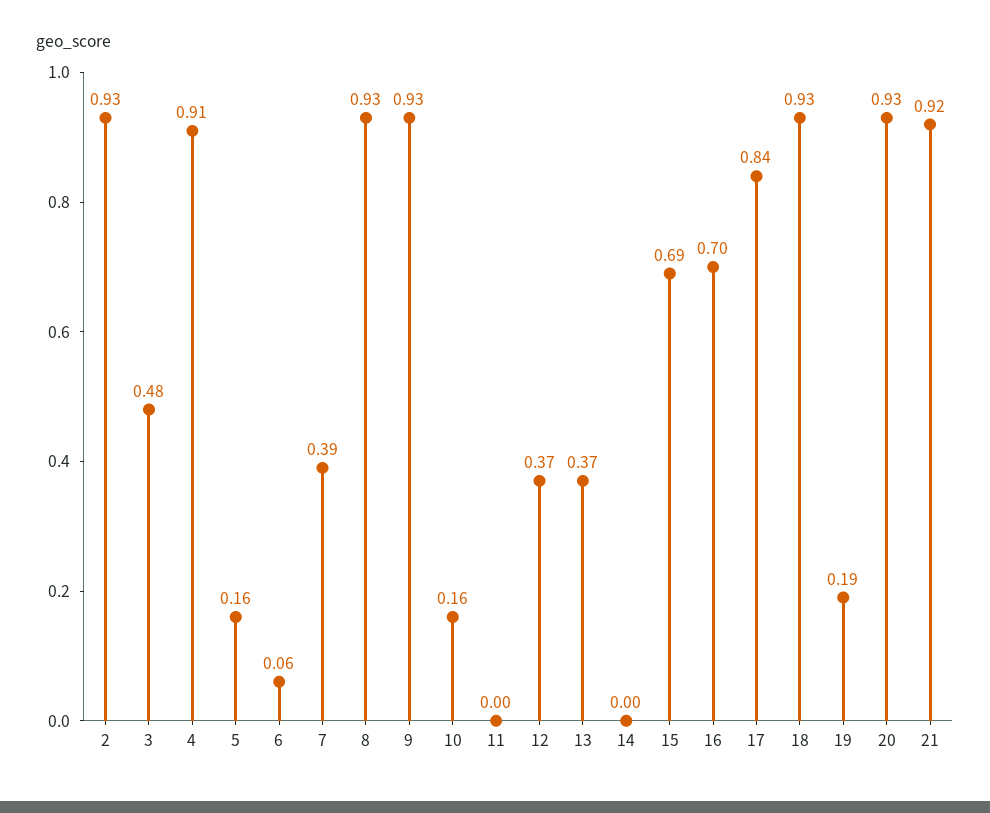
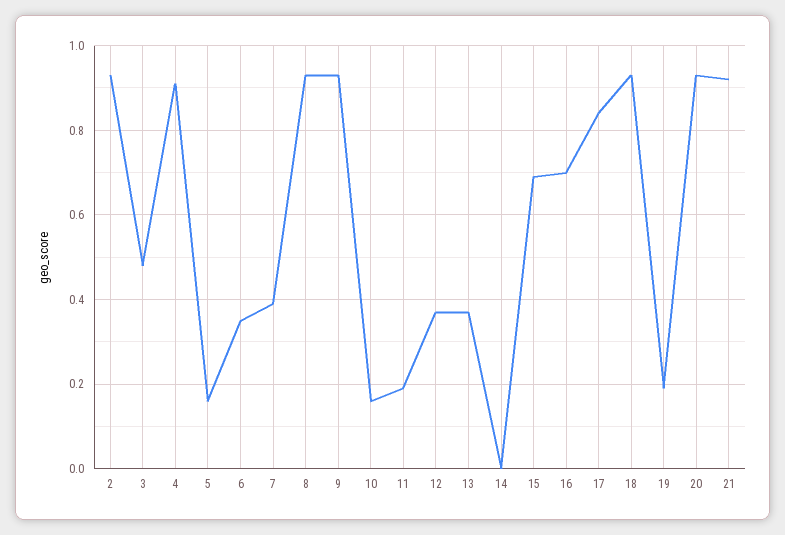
  {
    "2": 0.93,
    "3": 0.48,
    "4": 0.91,
    "5": 0.16,
-   "6": 0.06,
+   "6": 0.35,
    "7": 0.39,
    "8": 0.93,
    "9": 0.93,
    "10": 0.16,
-   "11": 0,
+   "11": 0.2,
    "12": 0.37,
    "13": 0.37,
    "14": 0,
    "15": 0.69,
    "16": 0.7,
    "17": 0.84,
    "18": 0.93,
    "19": 0.19,
    "20": 0.93,
    "21": 0.92
  }

